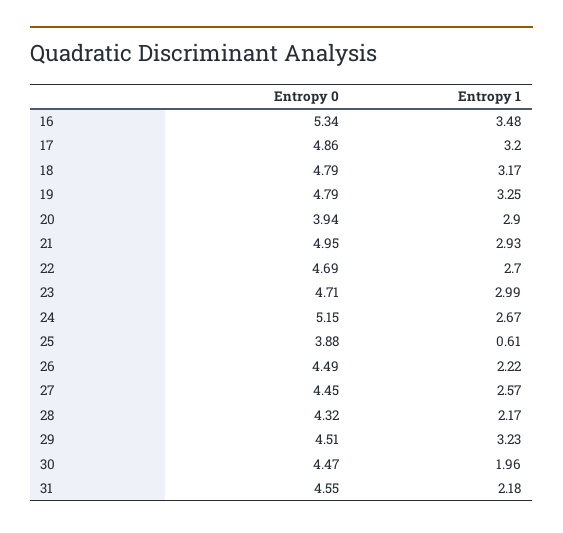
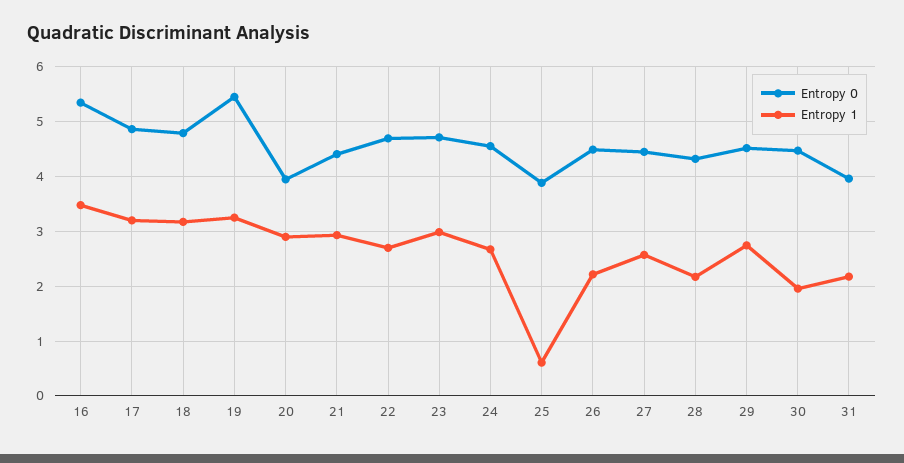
  {
    "Entropy 0": {
      "16": 5.34,
      "17": 4.86,
      "18": 4.79,
-     "19": 4.79,
+     "19": 5.4,
      "20": 3.94,
-     "21": 4.95,
+     "21": 4.4,
      "22": 4.69,
      "23": 4.71,
-     "24": 5.15,
+     "24": 4.6,
      "25": 3.88,
      "26": 4.49,
      "27": 4.45,
      "28": 4.32,
      "29": 4.51,
      "30": 4.47,
-     "31": 4.55
+     "31": 4
    },
    "Entropy 1": {
      "16": 3.48,
      "17": 3.2,
      "18": 3.17,
      "19": 3.25,
      "20": 2.9,
      "21": 2.93,
      "22": 2.7,
      "23": 2.99,
      "24": 2.67,
      "25": 0.61,
      "26": 2.22,
      "27": 2.57,
      "28": 2.17,
-     "29": 3.23,
+     "29": 2.8,
      "30": 1.96,
      "31": 2.18
    }
  }

